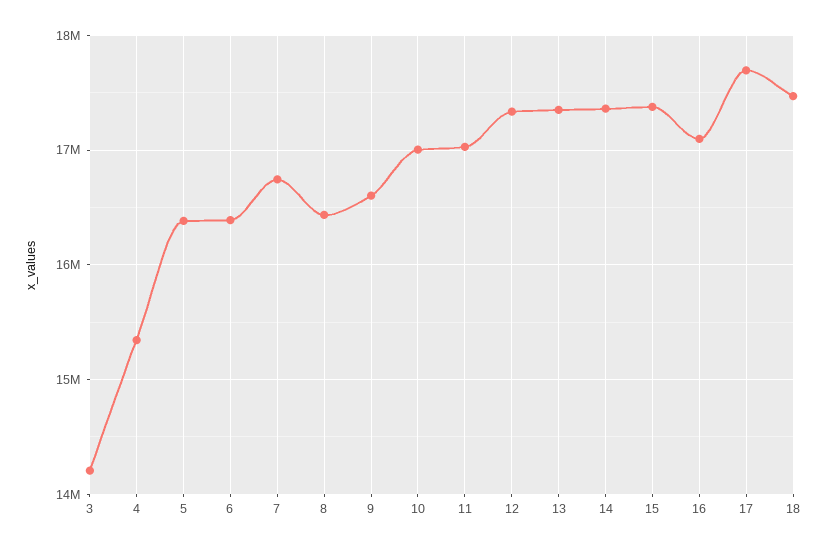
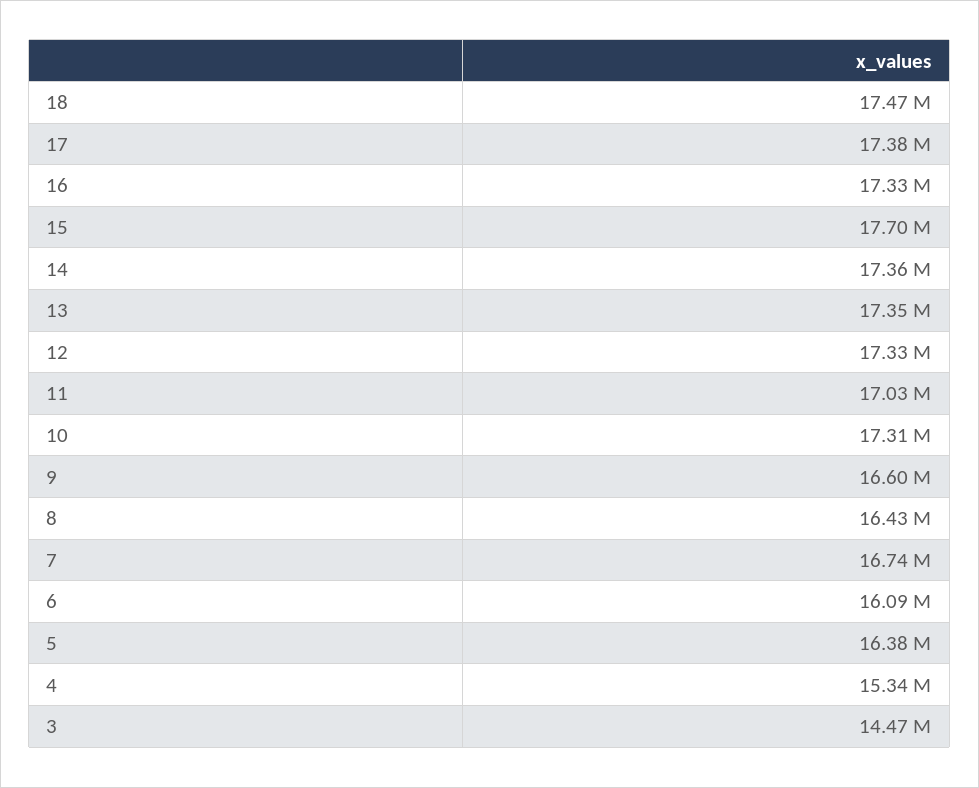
  {
-   "3": 14200000,
+   "3": 14470000,
    "4": 15340000,
    "5": 16380000,
-   "6": 16400000,
+   "6": 16090000,
    "7": 16740000,
    "8": 16430000,
    "9": 16600000,
-   "10": 17000000,
+   "10": 17310000,
    "11": 17030000,
    "12": 17330000,
    "13": 17350000,
    "14": 17360000,
-   "15": 17400000,
+   "15": 17700000,
-   "16": 17100000,
+   "16": 17330000,
-   "17": 17700000,
+   "17": 17380000,
    "18": 17470000
  }

